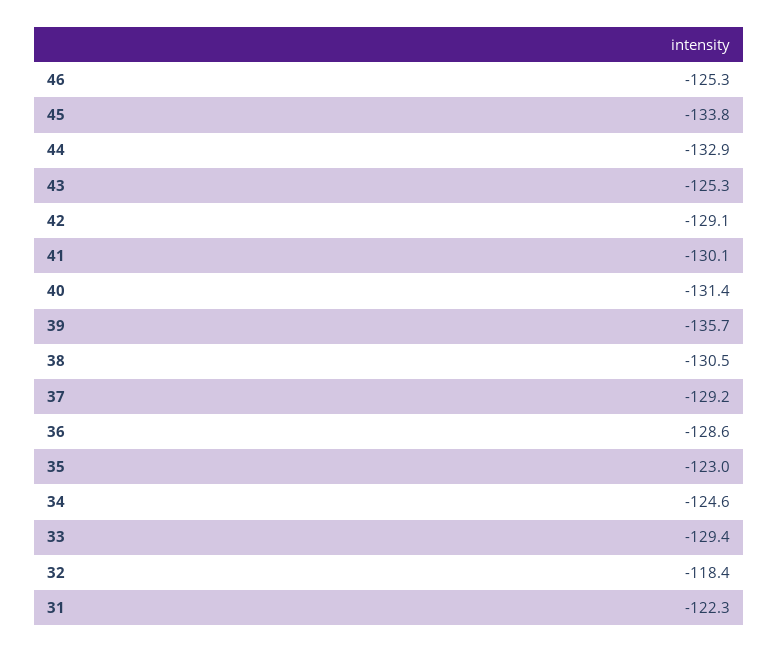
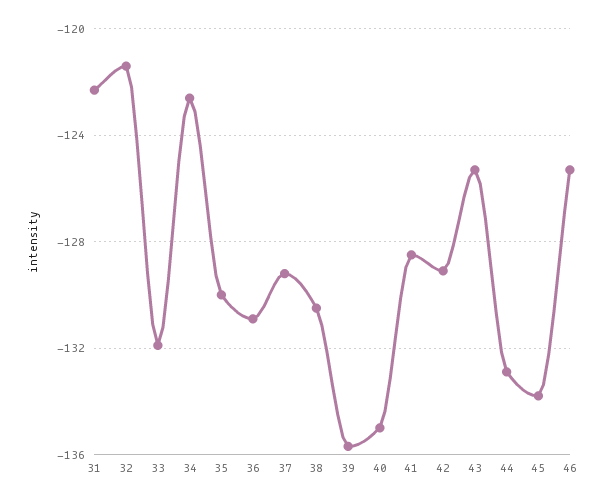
  {
    "46": -125.3,
    "45": -133.8,
    "44": -132.9,
    "43": -125.3,
    "42": -129.1,
-   "41": -130.1,
+   "41": -128.5,
-   "40": -131.4,
+   "40": -135,
    "39": -135.7,
    "38": -130.5,
    "37": -129.2,
-   "36": -128.6,
+   "36": -131,
-   "35": -123,
+   "35": -130,
-   "34": -124.6,
+   "34": -122.5,
-   "33": -129.4,
+   "33": -132,
-   "32": -118.4,
+   "32": -121.5,
    "31": -122.3
  }

